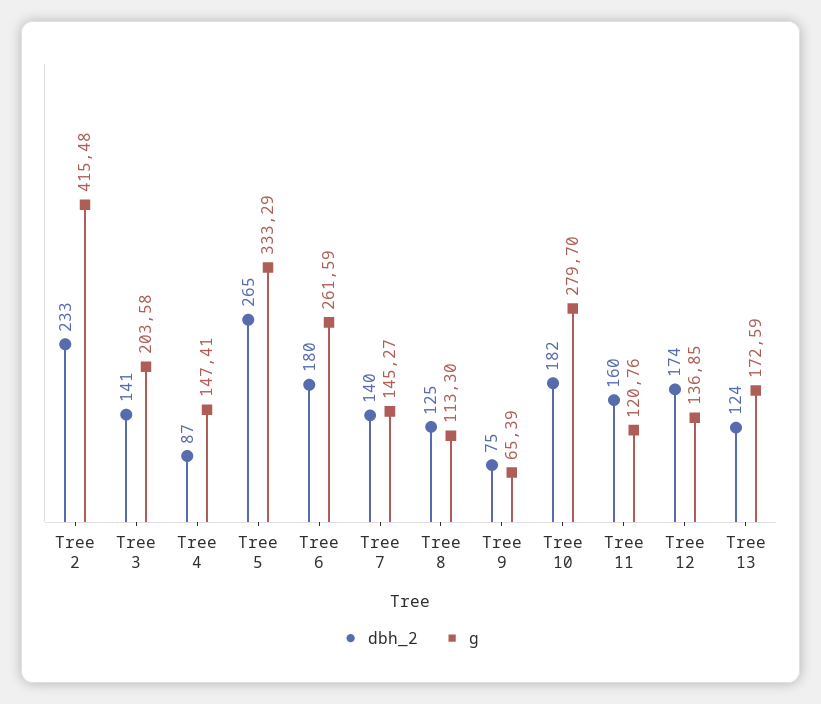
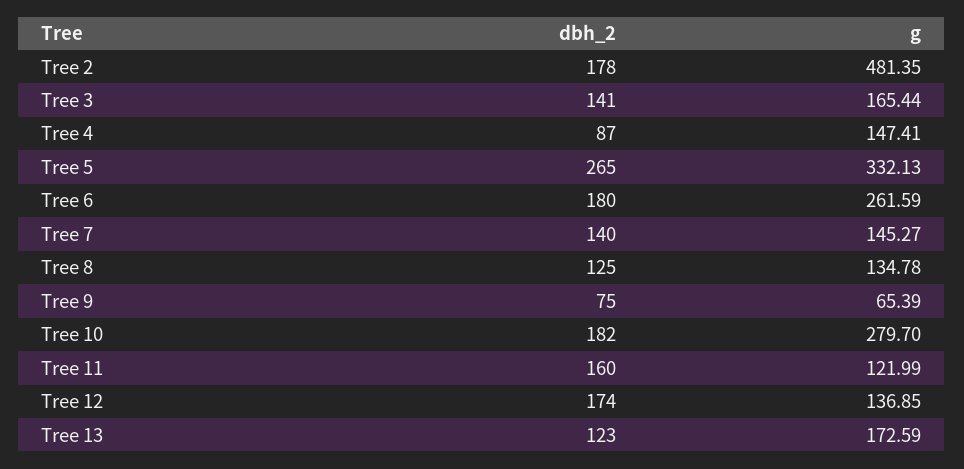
  {
    "dbh_2": {
-     "Tree 2": 233,
+     "Tree 2": 178,
      "Tree 3": 141,
      "Tree 4": 87,
      "Tree 5": 265,
      "Tree 6": 180,
      "Tree 7": 140,
      "Tree 8": 125,
      "Tree 9": 75,
      "Tree 10": 182,
      "Tree 11": 160,
      "Tree 12": 174,
-     "Tree 13": 124
+     "Tree 13": 123
    },
    "g": {
-     "Tree 2": 415.48,
+     "Tree 2": 481.35,
-     "Tree 3": 203.58,
+     "Tree 3": 165.44,
      "Tree 4": 147.41,
-     "Tree 5": 333.29,
+     "Tree 5": 332.13,
      "Tree 6": 261.59,
      "Tree 7": 145.27,
-     "Tree 8": 113.3,
+     "Tree 8": 134.78,
      "Tree 9": 65.39,
      "Tree 10": 279.7,
-     "Tree 11": 120.76,
+     "Tree 11": 121.99,
      "Tree 12": 136.85,
      "Tree 13": 172.59
    }
  }

